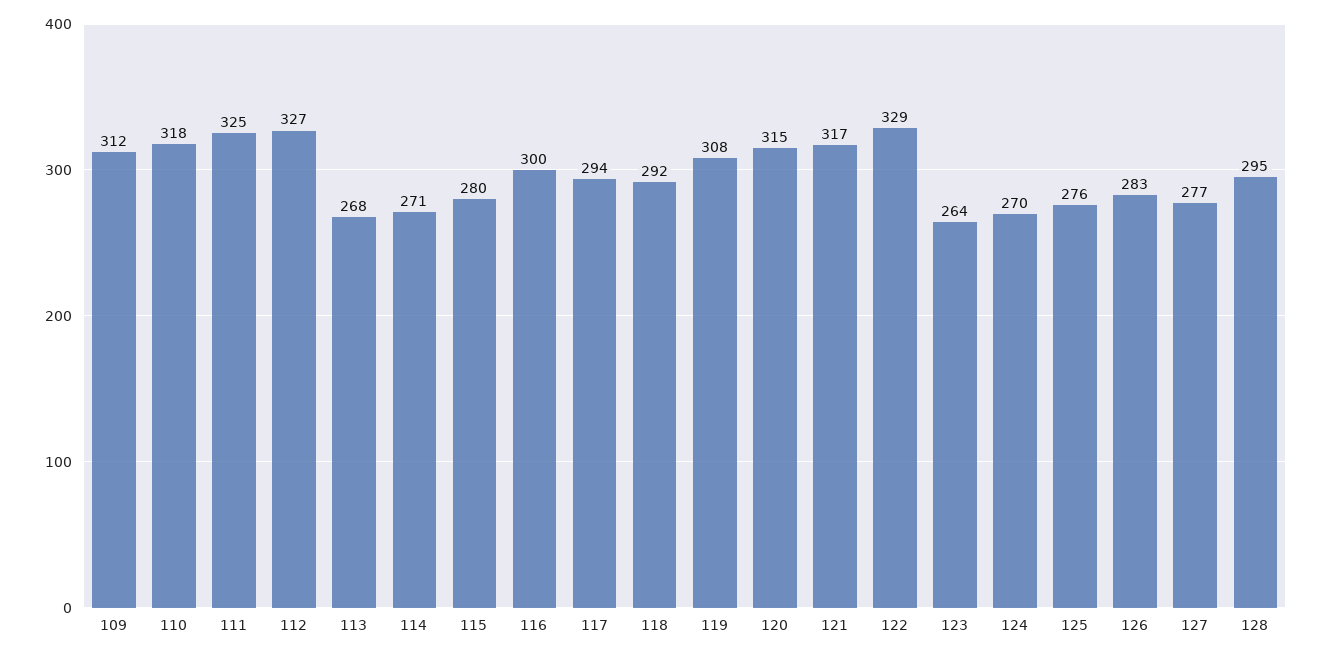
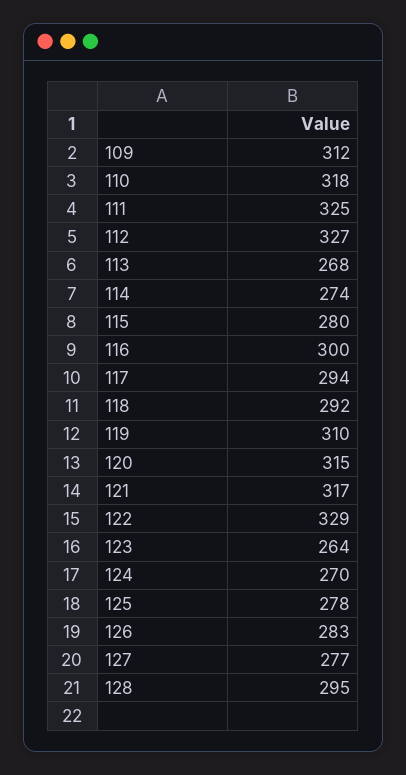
  {
    "109": 312,
    "110": 318,
    "111": 325,
    "112": 327,
    "113": 268,
-   "114": 271,
+   "114": 274,
    "115": 280,
    "116": 300,
    "117": 294,
    "118": 292,
-   "119": 308,
+   "119": 310,
    "120": 315,
    "121": 317,
    "122": 329,
    "123": 264,
    "124": 270,
-   "125": 276,
+   "125": 278,
    "126": 283,
    "127": 277,
    "128": 295
  }

